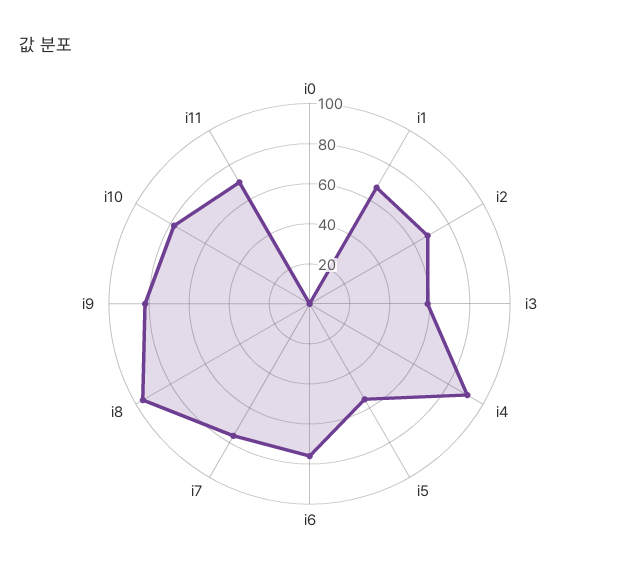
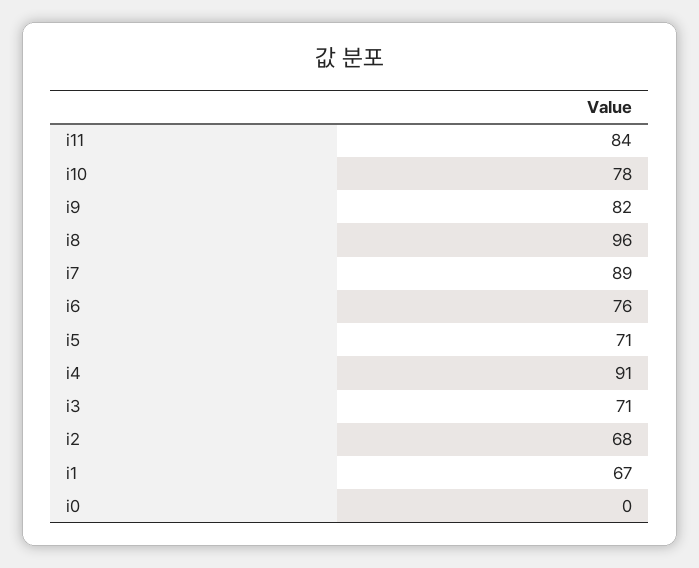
  {
    "i0": 0,
    "i1": 67,
    "i2": 68,
-   "i3": 60,
+   "i3": 71,
    "i4": 91,
-   "i5": 55,
+   "i5": 71,
    "i6": 76,
-   "i7": 75,
+   "i7": 89,
    "i8": 96,
    "i9": 82,
    "i10": 78,
-   "i11": 70
+   "i11": 84
  }

